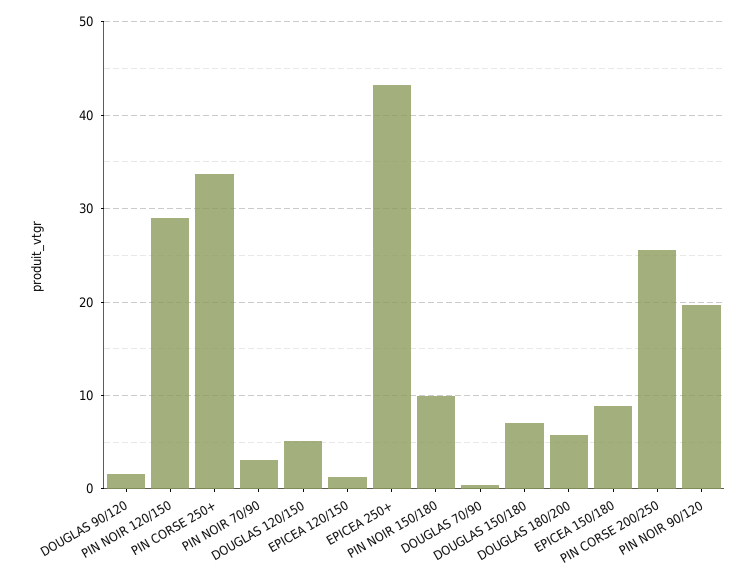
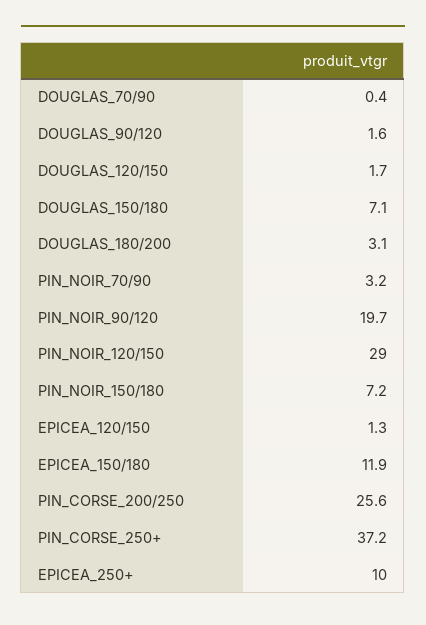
  {
    "DOUGLAS 90/120": 1.6,
    "PIN NOIR 120/150": 29,
-   "PIN CORSE 250+": 34,
+   "PIN CORSE 250+": 37.2,
    "PIN NOIR 70/90": 3.2,
-   "DOUGLAS 120/150": 5,
+   "DOUGLAS 120/150": 1.7,
    "EPICEA 120/150": 1.3,
-   "EPICEA 250+": 43,
+   "EPICEA 250+": 10,
-   "PIN NOIR 150/180": 10,
+   "PIN NOIR 150/180": 7.2,
    "DOUGLAS 70/90": 0.4,
    "DOUGLAS 150/180": 7.1,
-   "DOUGLAS 180/200": 6,
+   "DOUGLAS 180/200": 3.1,
-   "EPICEA 150/180": 9,
+   "EPICEA 150/180": 11.9,
    "PIN CORSE 200/250": 25.6,
    "PIN NOIR 90/120": 19.7
  }

